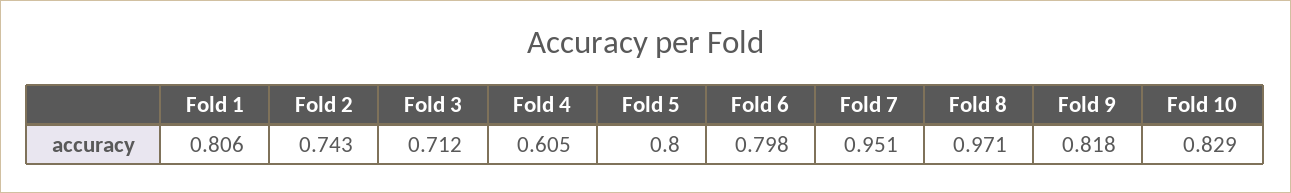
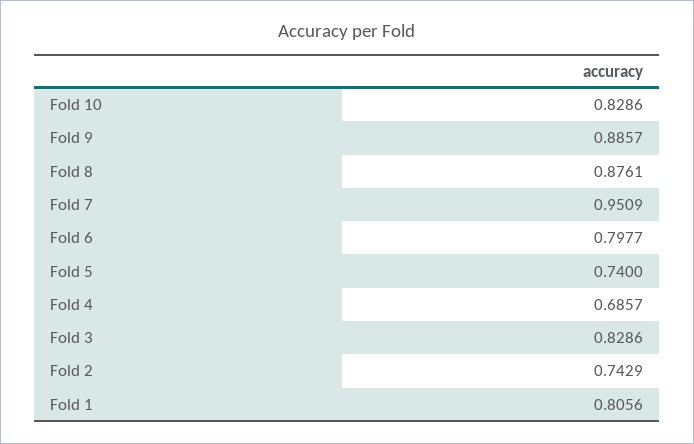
  {
    "Fold 1": 0.8056,
    "Fold 2": 0.7429,
-   "Fold 3": 0.712,
+   "Fold 3": 0.8286,
-   "Fold 4": 0.605,
+   "Fold 4": 0.6857,
-   "Fold 5": 0.8,
+   "Fold 5": 0.74,
    "Fold 6": 0.7977,
    "Fold 7": 0.9509,
-   "Fold 8": 0.971,
+   "Fold 8": 0.8761,
-   "Fold 9": 0.818,
+   "Fold 9": 0.8857,
    "Fold 10": 0.8286
  }

